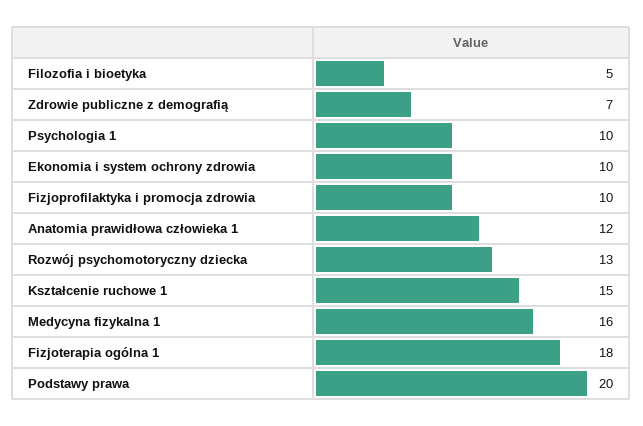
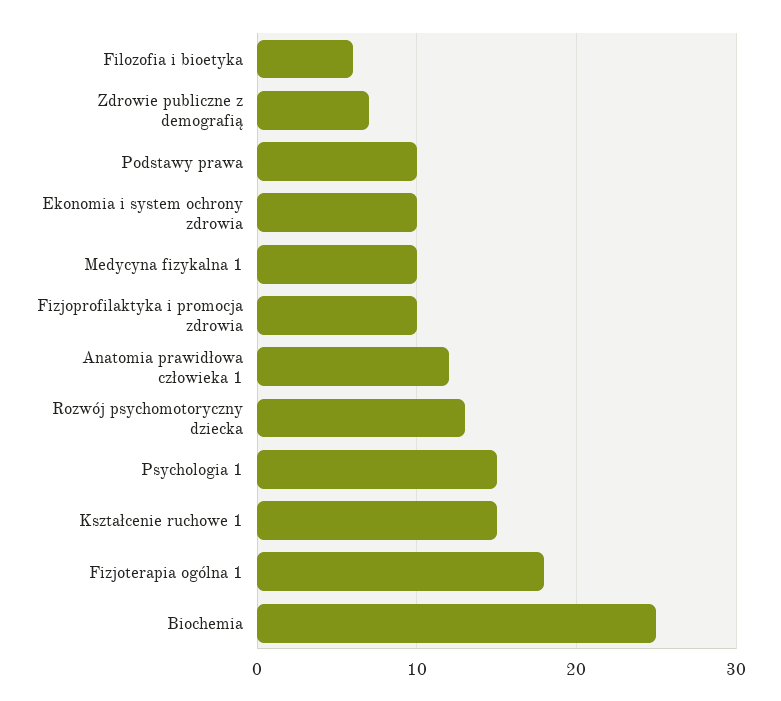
  {
-   "Filozofia i bioetyka": 5,
+   "Filozofia i bioetyka": 6,
    "Zdrowie publiczne z demografią": 7,
-   "Psychologia 1": 10,
+   "Psychologia 1": 15,
    "Ekonomia i system ochrony zdrowia": 10,
    "Fizjoprofilaktyka i promocja zdrowia": 10,
    "Anatomia prawidłowa człowieka 1": 12,
    "Rozwój psychomotoryczny dziecka": 13,
    "Kształcenie ruchowe 1": 15,
-   "Medycyna fizykalna 1": 16,
+   "Medycyna fizykalna 1": 10,
    "Fizjoterapia ogólna 1": 18,
-   "Podstawy prawa": 20
+   "Podstawy prawa": 10,
+   "Biochemia": 25
  }

